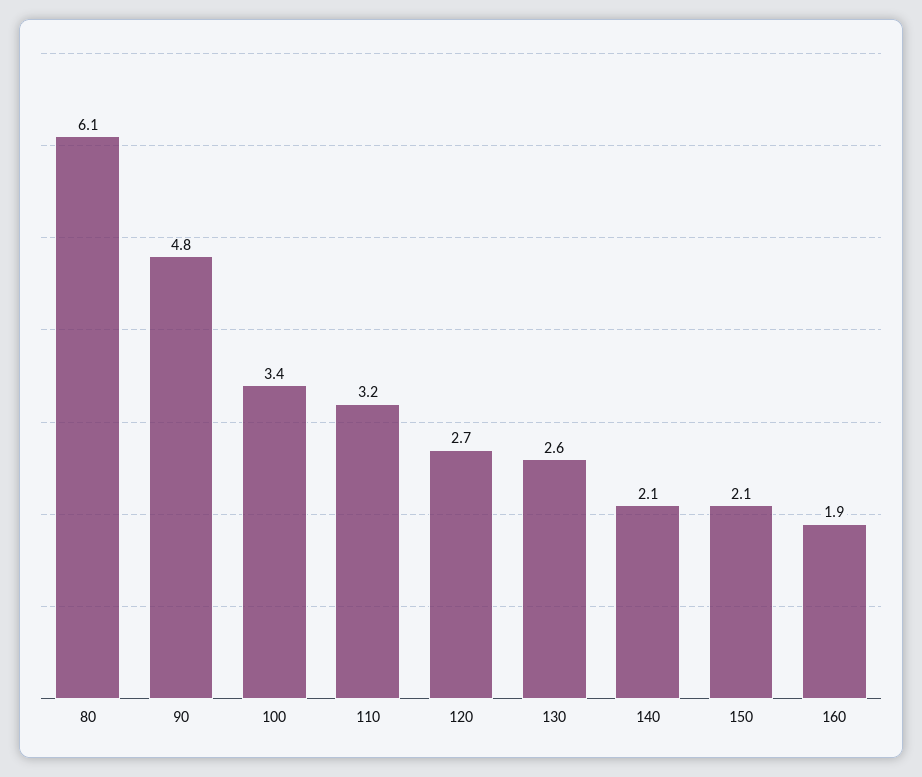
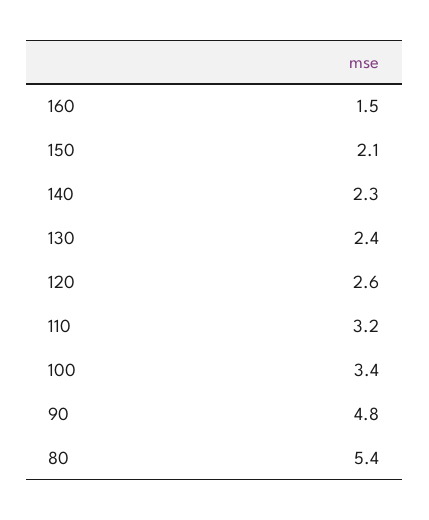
  {
-   "80": 6.1,
+   "80": 5.4,
    "90": 4.8,
    "100": 3.4,
    "110": 3.2,
-   "120": 2.7,
+   "120": 2.6,
-   "130": 2.6,
+   "130": 2.4,
-   "140": 2.1,
+   "140": 2.3,
    "150": 2.1,
-   "160": 1.9
+   "160": 1.5
  }

